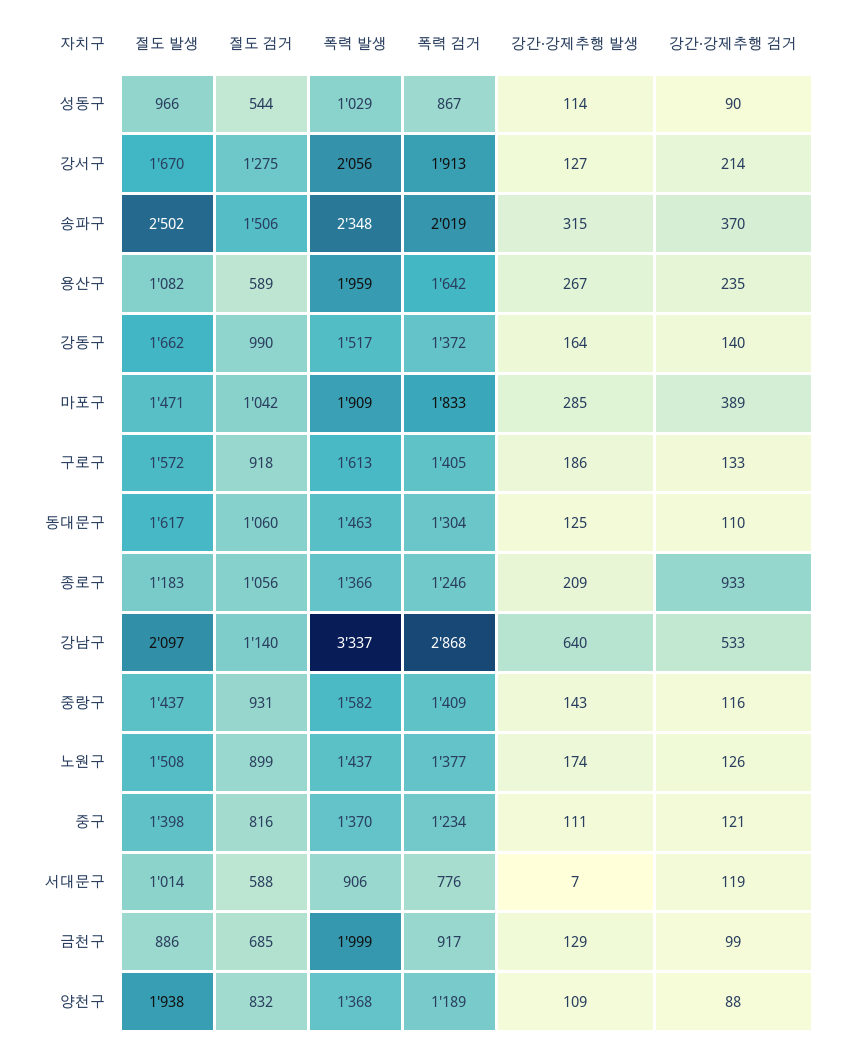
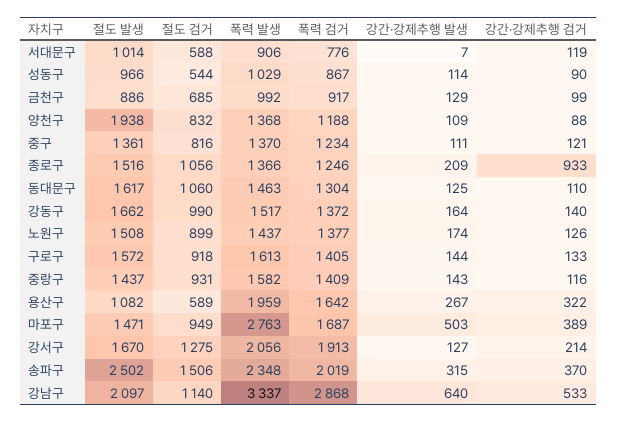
  {
    "절도 발생": {
      "성동구": 966,
      "강서구": 1670,
      "송파구": 2502,
      "용산구": 1082,
      "강동구": 1662,
      "마포구": 1471,
      "구로구": 1572,
      "동대문구": 1617,
-     "종로구": 1183,
+     "종로구": 1516,
      "강남구": 2097,
      "중랑구": 1437,
      "노원구": 1508,
-     "중구": 1398,
+     "중구": 1361,
      "서대문구": 1014,
      "금천구": 886,
      "양천구": 1938
    },
    "절도 검거": {
      "성동구": 544,
      "강서구": 1275,
      "송파구": 1506,
      "용산구": 589,
      "강동구": 990,
-     "마포구": 1042,
+     "마포구": 949,
      "구로구": 918,
      "동대문구": 1060,
      "종로구": 1056,
      "강남구": 1140,
      "중랑구": 931,
      "노원구": 899,
      "중구": 816,
      "서대문구": 588,
      "금천구": 685,
      "양천구": 832
    },
    "폭력 발생": {
      "성동구": 1029,
      "강서구": 2056,
      "송파구": 2348,
      "용산구": 1959,
      "강동구": 1517,
-     "마포구": 1909,
+     "마포구": 2763,
      "구로구": 1613,
      "동대문구": 1463,
      "종로구": 1366,
      "강남구": 3337,
      "중랑구": 1582,
      "노원구": 1437,
      "중구": 1370,
      "서대문구": 906,
-     "금천구": 1999,
+     "금천구": 992,
      "양천구": 1368
    },
    "폭력 검거": {
      "성동구": 867,
      "강서구": 1913,
      "송파구": 2019,
      "용산구": 1642,
      "강동구": 1372,
-     "마포구": 1833,
+     "마포구": 1687,
      "구로구": 1405,
      "동대문구": 1304,
      "종로구": 1246,
      "강남구": 2868,
      "중랑구": 1409,
      "노원구": 1377,
      "중구": 1234,
      "서대문구": 776,
      "금천구": 917,
-     "양천구": 1189
+     "양천구": 1188
    },
    "강간·강제추행 발생": {
      "성동구": 114,
      "강서구": 127,
      "송파구": 315,
      "용산구": 267,
      "강동구": 164,
-     "마포구": 285,
+     "마포구": 503,
-     "구로구": 186,
+     "구로구": 144,
      "동대문구": 125,
      "종로구": 209,
      "강남구": 640,
      "중랑구": 143,
      "노원구": 174,
      "중구": 111,
      "서대문구": 7,
      "금천구": 129,
      "양천구": 109
    },
    "강간·강제추행 검거": {
      "성동구": 90,
      "강서구": 214,
      "송파구": 370,
-     "용산구": 235,
+     "용산구": 322,
      "강동구": 140,
      "마포구": 389,
      "구로구": 133,
      "동대문구": 110,
      "종로구": 933,
      "강남구": 533,
      "중랑구": 116,
      "노원구": 126,
      "중구": 121,
      "서대문구": 119,
      "금천구": 99,
      "양천구": 88
    }
  }

